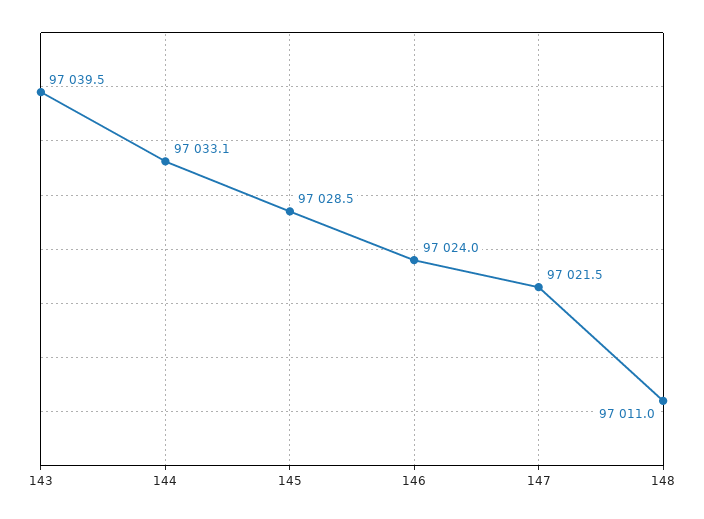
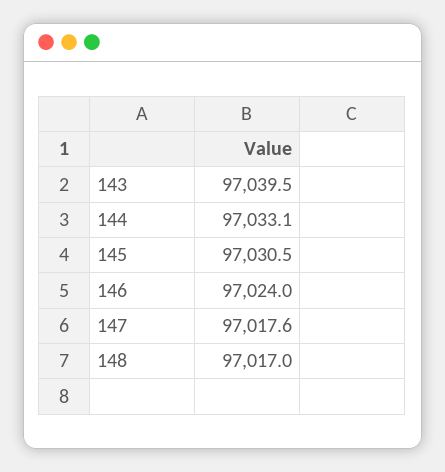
  {
    "143": 97039.5,
    "144": 97033.1,
-   "145": 97028.5,
+   "145": 97030.5,
    "146": 97024,
-   "147": 97021.5,
+   "147": 97017.6,
-   "148": 97011
+   "148": 97017
  }

